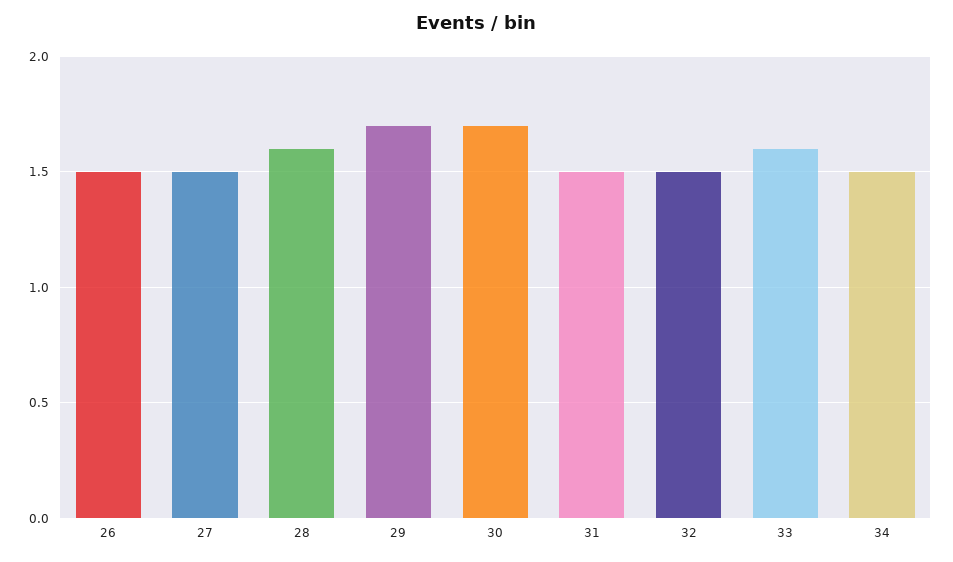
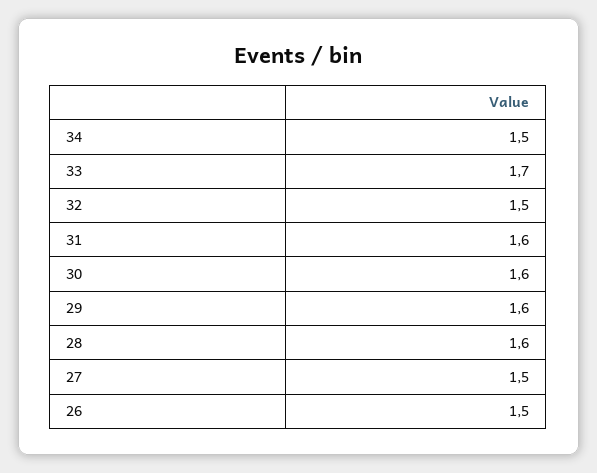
  {
    "26": 1.5,
    "27": 1.5,
    "28": 1.6,
-   "29": 1.7,
+   "29": 1.6,
-   "30": 1.7,
+   "30": 1.6,
-   "31": 1.5,
+   "31": 1.6,
    "32": 1.5,
-   "33": 1.6,
+   "33": 1.7,
    "34": 1.5
  }

